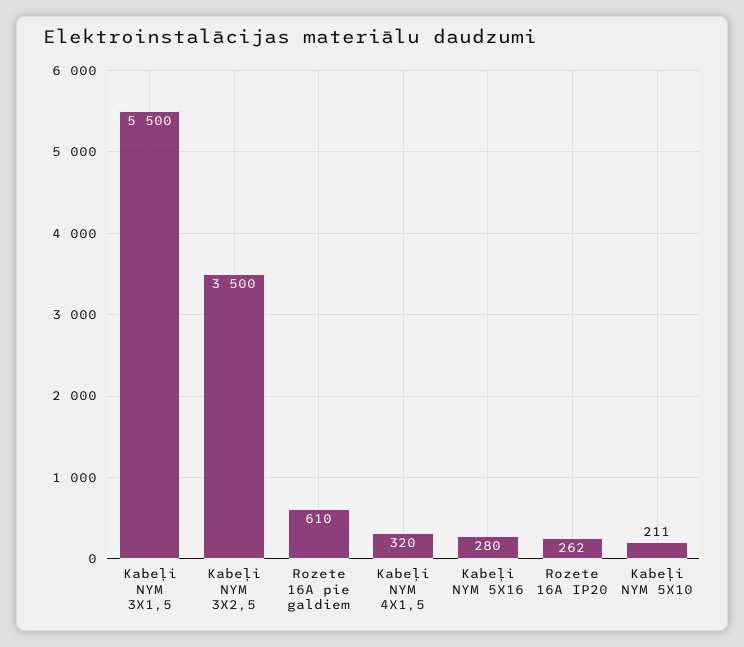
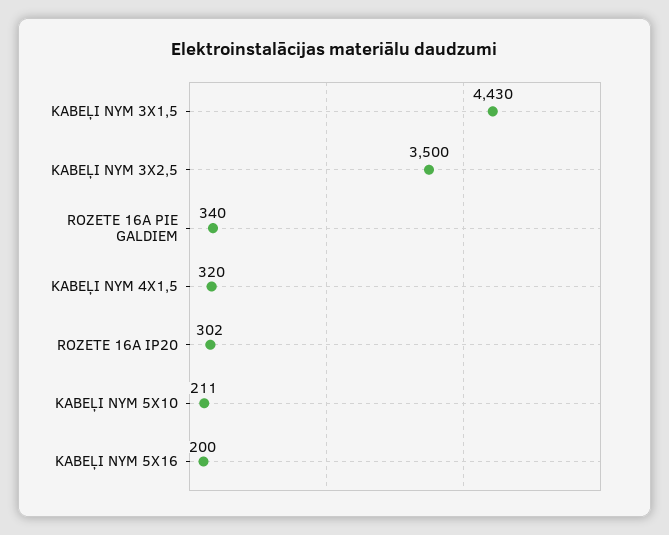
  {
-   "Kabeļi NYM 3X1,5": 5500,
+   "Kabeļi NYM 3X1,5": 4430,
    "Kabeļi NYM 3X2,5": 3500,
-   "Rozete 16A pie galdiem": 610,
+   "Rozete 16A pie galdiem": 340,
    "Kabeļi NYM 4X1,5": 320,
-   "Kabeļi NYM 5X16": 280,
+   "Kabeļi NYM 5X16": 200,
-   "Rozete 16A IP20": 262,
+   "Rozete 16A IP20": 302,
    "Kabeļi NYM 5X10": 211
  }

